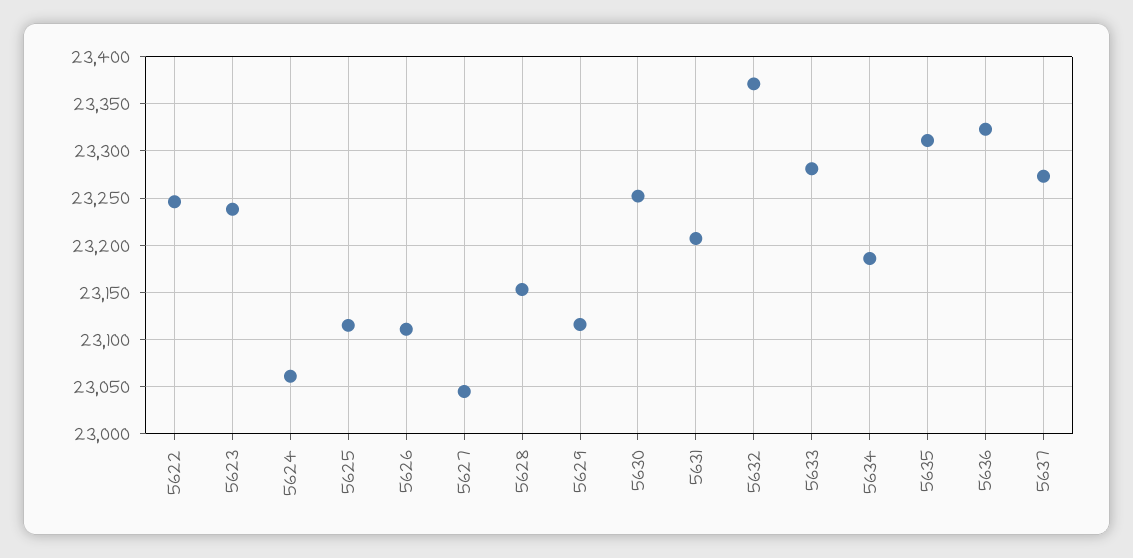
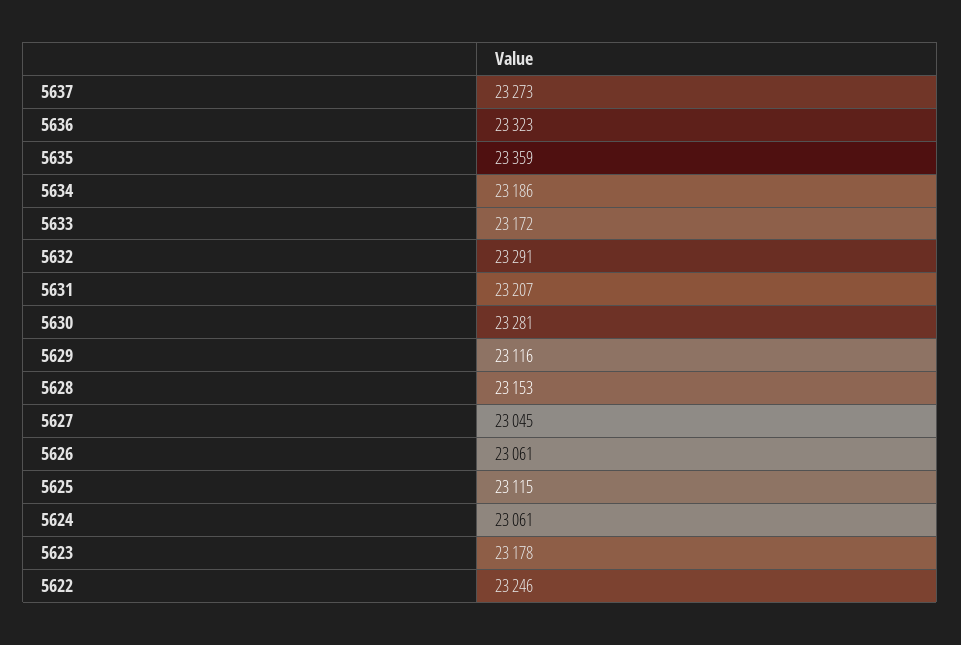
  {
    "5622": 23246,
-   "5623": 23240,
+   "5623": 23178,
    "5624": 23061,
    "5625": 23115,
-   "5626": 23110,
+   "5626": 23061,
    "5627": 23045,
    "5628": 23153,
    "5629": 23116,
-   "5630": 23250,
+   "5630": 23281,
    "5631": 23207,
-   "5632": 23370,
+   "5632": 23291,
-   "5633": 23280,
+   "5633": 23172,
    "5634": 23186,
-   "5635": 23310,
+   "5635": 23359,
    "5636": 23323,
    "5637": 23273
  }

